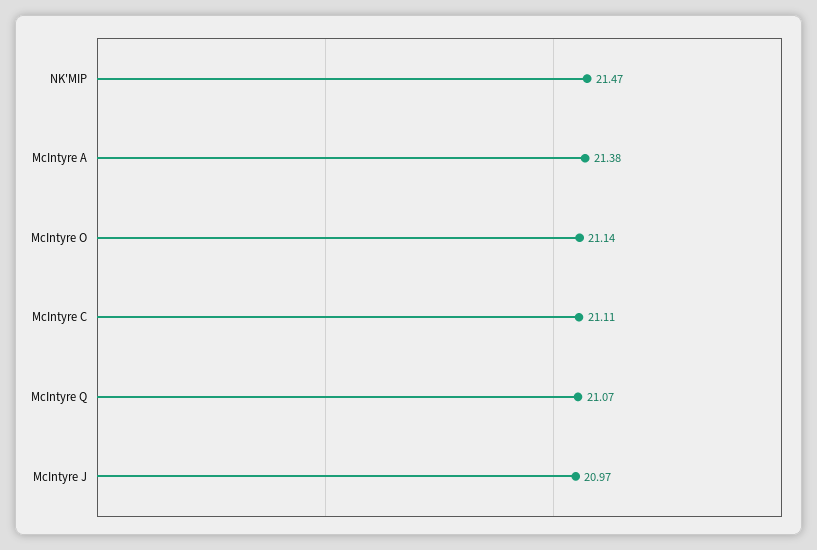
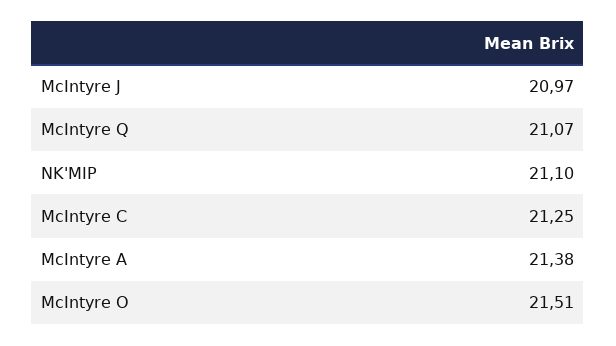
  {
-   "NK'MIP": 21.47,
+   "NK'MIP": 21.1,
    "McIntyre A": 21.38,
-   "McIntyre O": 21.14,
+   "McIntyre O": 21.51,
-   "McIntyre C": 21.11,
+   "McIntyre C": 21.25,
    "McIntyre Q": 21.07,
    "McIntyre J": 20.97
  }

